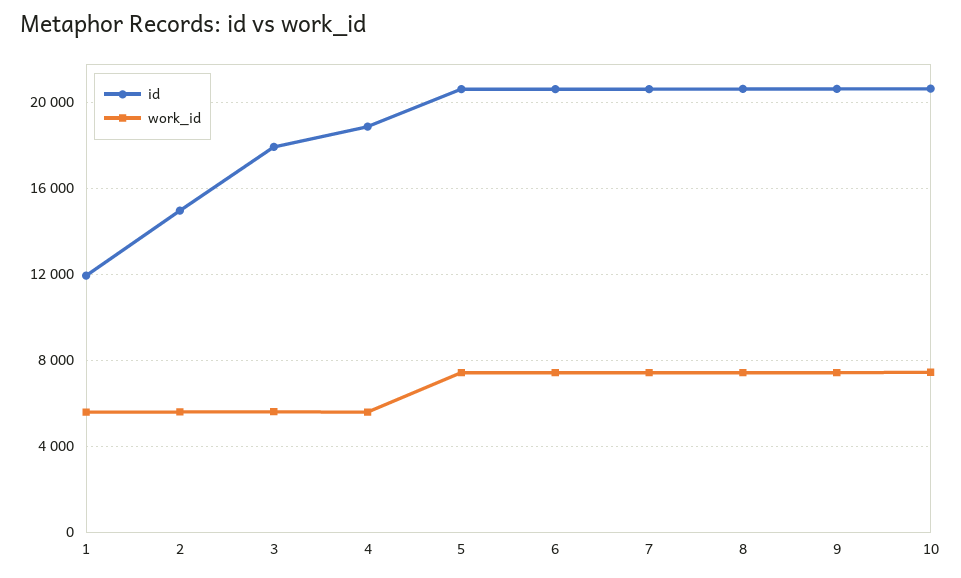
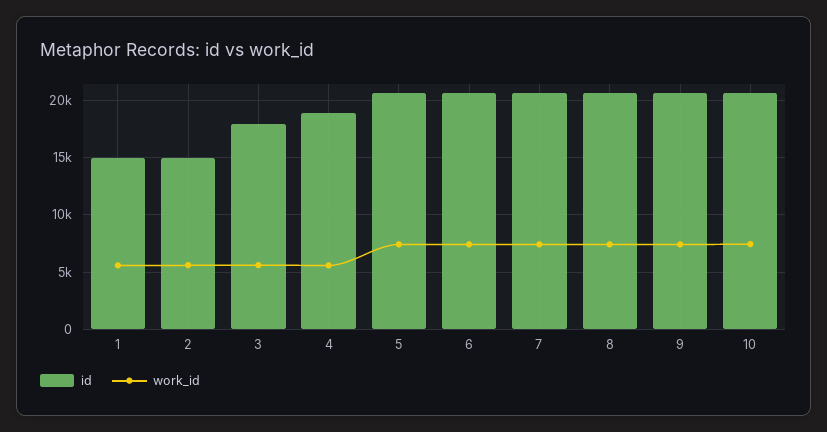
  {
    "id": {
-     "1": 12000,
+     "1": 15000,
      "2": 15000,
      "3": 18000,
      "4": 19000,
      "5": 20500,
      "6": 20500,
      "7": 20500,
      "8": 20500,
      "9": 20500,
      "10": 20500
    },
    "work_id": {
      "1": 5500,
      "2": 5500,
      "3": 5500,
      "4": 5500,
      "5": 7500,
      "6": 7500,
      "7": 7500,
      "8": 7500,
      "9": 7500,
      "10": 7500
    }
  }

